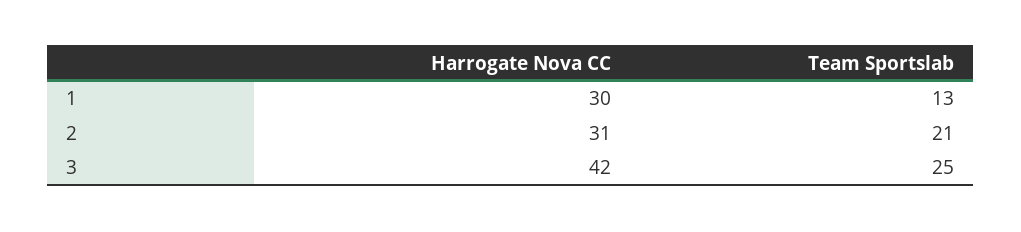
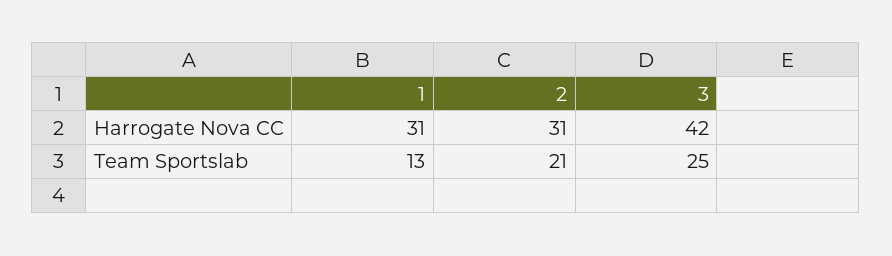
  {
    "Harrogate Nova CC": {
-     "1": 30,
+     "1": 31,
      "2": 31,
      "3": 42
    },
    "Team Sportslab": {
      "1": 13,
      "2": 21,
      "3": 25
    }
  }

